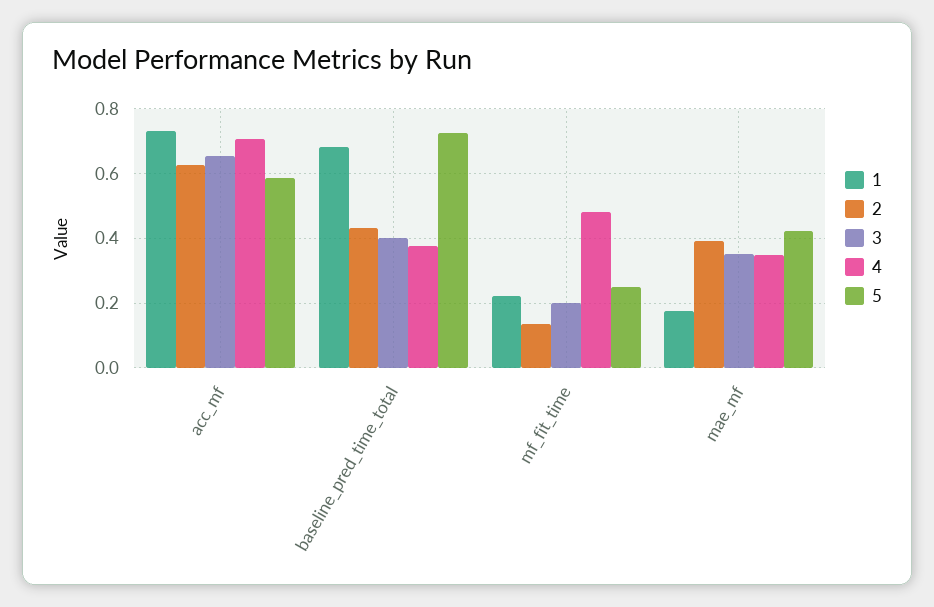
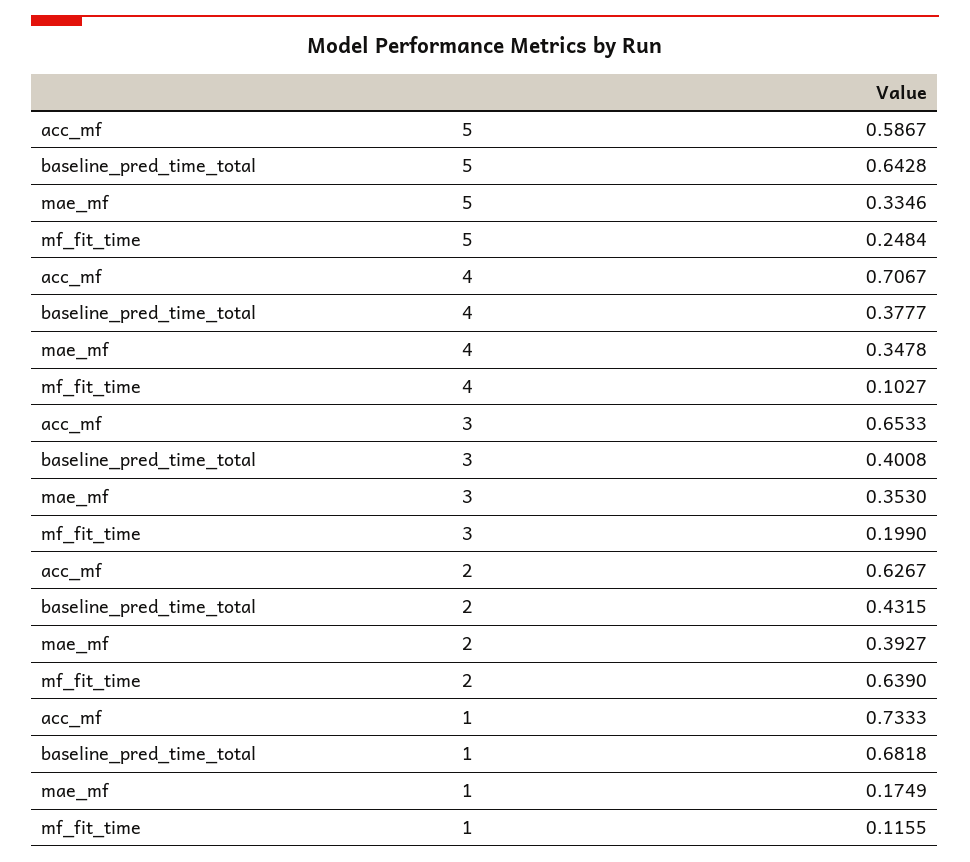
  {
    "1": {
      "acc_mf": 0.7333,
      "baseline_pred_time_total": 0.6818,
-     "mf_fit_time": 0.22,
+     "mf_fit_time": 0.1155,
      "mae_mf": 0.1749
    },
    "2": {
      "acc_mf": 0.6267,
      "baseline_pred_time_total": 0.4315,
-     "mf_fit_time": 0.14,
+     "mf_fit_time": 0.639,
      "mae_mf": 0.3927
    },
    "3": {
      "acc_mf": 0.6533,
      "baseline_pred_time_total": 0.4008,
      "mf_fit_time": 0.199,
      "mae_mf": 0.353
    },
    "4": {
      "acc_mf": 0.7067,
      "baseline_pred_time_total": 0.3777,
-     "mf_fit_time": 0.48,
+     "mf_fit_time": 0.1027,
      "mae_mf": 0.3478
    },
    "5": {
      "acc_mf": 0.5867,
-     "baseline_pred_time_total": 0.72,
+     "baseline_pred_time_total": 0.6428,
      "mf_fit_time": 0.2484,
-     "mae_mf": 0.42
+     "mae_mf": 0.3346
    }
  }

